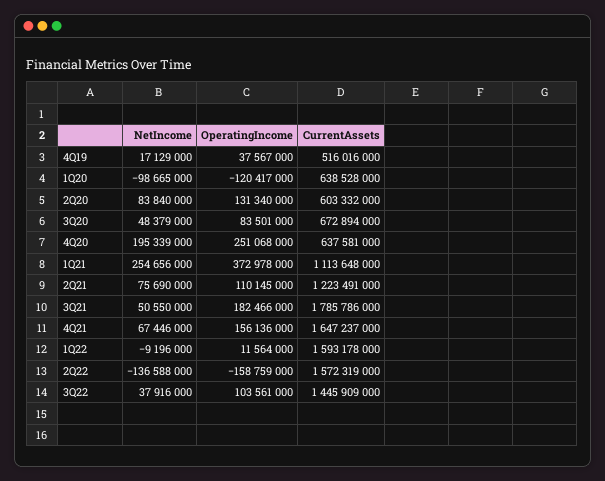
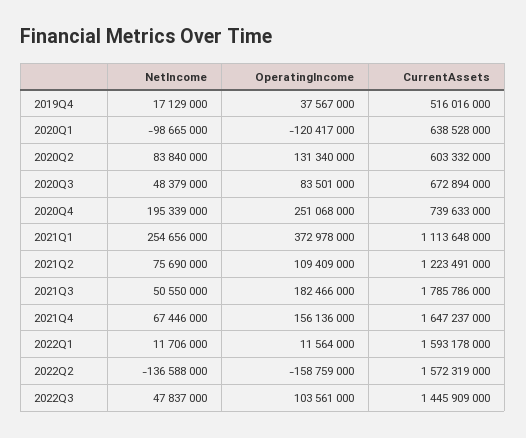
  {
    "NetIncome": {
      "4Q19": 17129000,
      "1Q20": -98665000,
      "2Q20": 83840000,
      "3Q20": 48379000,
      "4Q20": 195339000,
      "1Q21": 254656000,
      "2Q21": 75690000,
      "3Q21": 50550000,
      "4Q21": 67446000,
-     "1Q22": -9196000,
+     "1Q22": 11706000,
      "2Q22": -136588000,
-     "3Q22": 37916000
+     "3Q22": 47837000
    },
    "OperatingIncome": {
      "4Q19": 37567000,
      "1Q20": -120417000,
      "2Q20": 131340000,
      "3Q20": 83501000,
      "4Q20": 251068000,
      "1Q21": 372978000,
-     "2Q21": 110145000,
+     "2Q21": 109409000,
      "3Q21": 182466000,
      "4Q21": 156136000,
      "1Q22": 11564000,
      "2Q22": -158759000,
      "3Q22": 103561000
    },
    "CurrentAssets": {
      "4Q19": 516016000,
      "1Q20": 638528000,
      "2Q20": 603332000,
      "3Q20": 672894000,
-     "4Q20": 637581000,
+     "4Q20": 739633000,
      "1Q21": 1113648000,
      "2Q21": 1223491000,
      "3Q21": 1785786000,
      "4Q21": 1647237000,
      "1Q22": 1593178000,
      "2Q22": 1572319000,
      "3Q22": 1445909000
    }
  }

